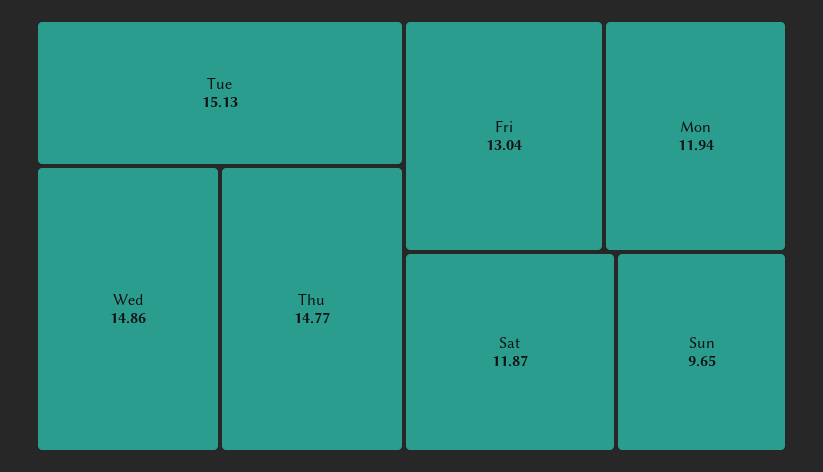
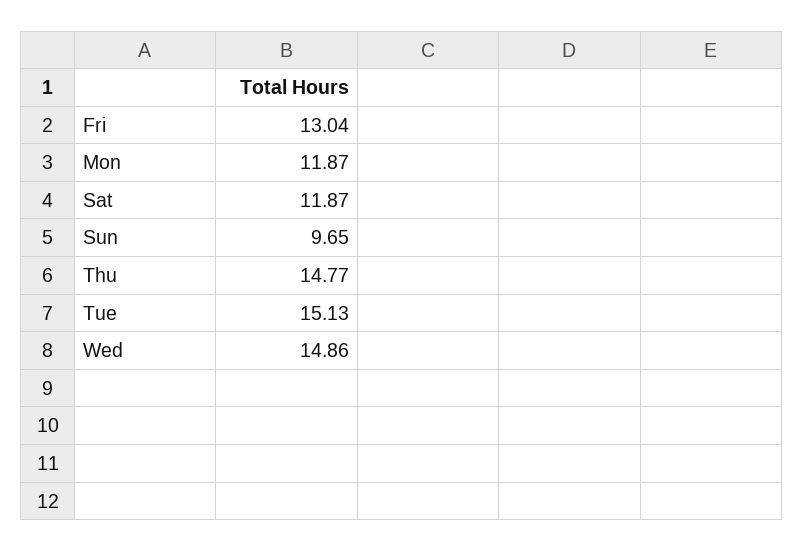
  {
    "Tue": 15.13,
    "Wed": 14.86,
    "Thu": 14.77,
    "Fri": 13.04,
-   "Mon": 11.94,
+   "Mon": 11.87,
    "Sat": 11.87,
    "Sun": 9.65
  }

